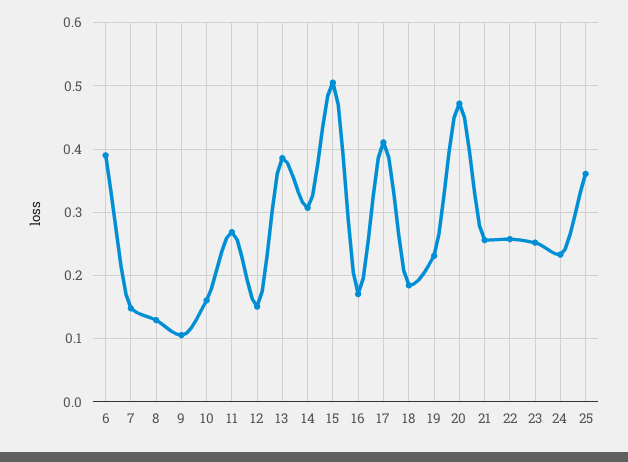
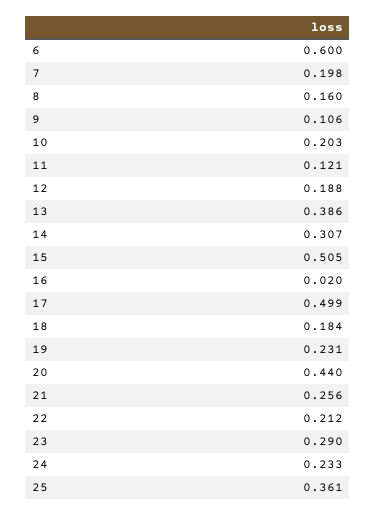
  {
-   "6": 0.39,
+   "6": 0.6,
-   "7": 0.15,
+   "7": 0.198,
-   "8": 0.13,
+   "8": 0.16,
    "9": 0.106,
-   "10": 0.16,
+   "10": 0.203,
-   "11": 0.27,
+   "11": 0.121,
-   "12": 0.15,
+   "12": 0.188,
    "13": 0.386,
    "14": 0.307,
    "15": 0.505,
-   "16": 0.17,
+   "16": 0.02,
-   "17": 0.41,
+   "17": 0.499,
    "18": 0.184,
    "19": 0.231,
-   "20": 0.47,
+   "20": 0.44,
    "21": 0.256,
-   "22": 0.26,
+   "22": 0.212,
-   "23": 0.25,
+   "23": 0.29,
    "24": 0.233,
    "25": 0.361
  }

